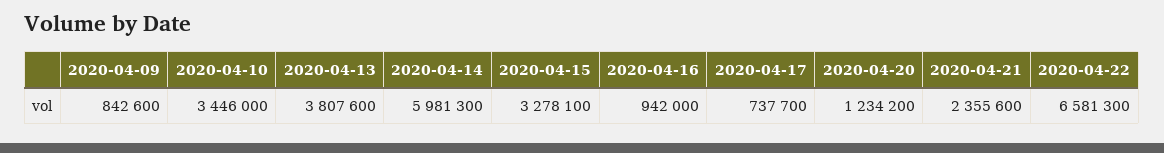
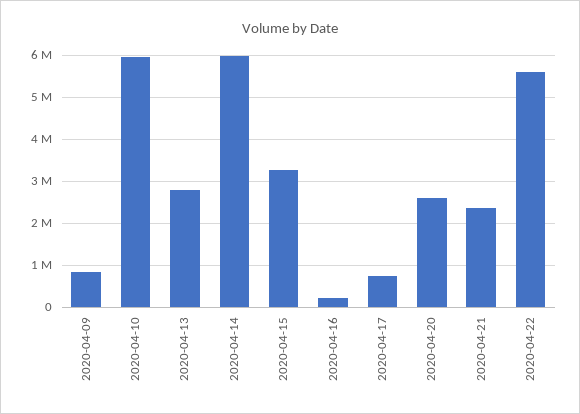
  {
    "2020-04-09": 842600,
-   "2020-04-10": 3446000,
+   "2020-04-10": 6000000,
-   "2020-04-13": 3807600,
+   "2020-04-13": 2800000,
    "2020-04-14": 5981300,
    "2020-04-15": 3278100,
-   "2020-04-16": 942000,
+   "2020-04-16": 200000,
    "2020-04-17": 737700,
-   "2020-04-20": 1234200,
+   "2020-04-20": 2600000,
    "2020-04-21": 2355600,
-   "2020-04-22": 6581300
+   "2020-04-22": 5600000
  }

